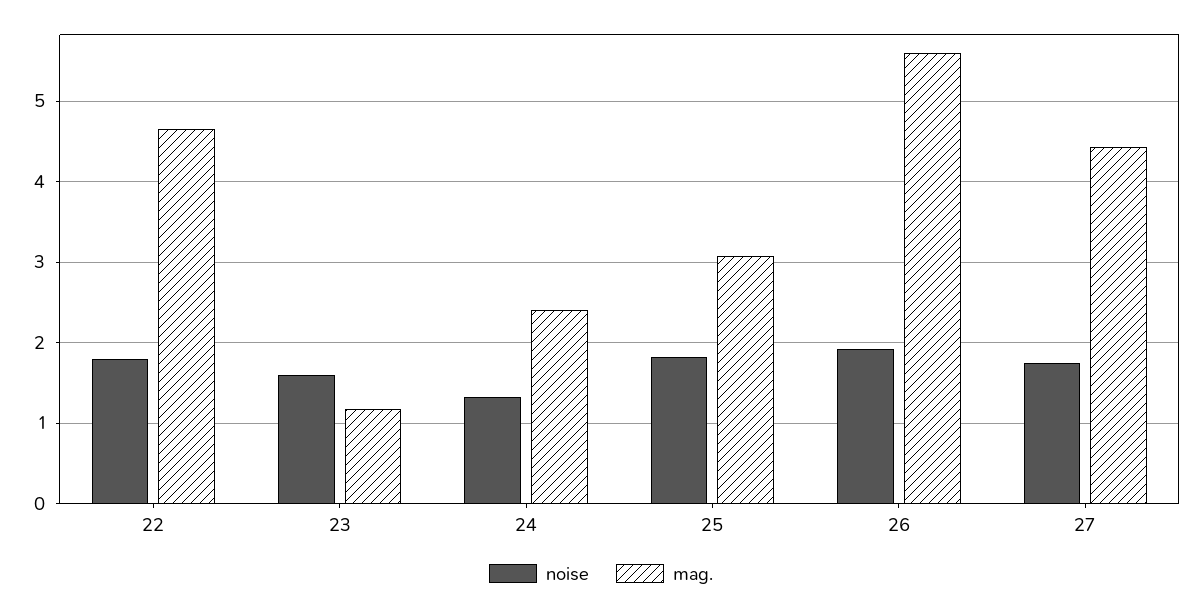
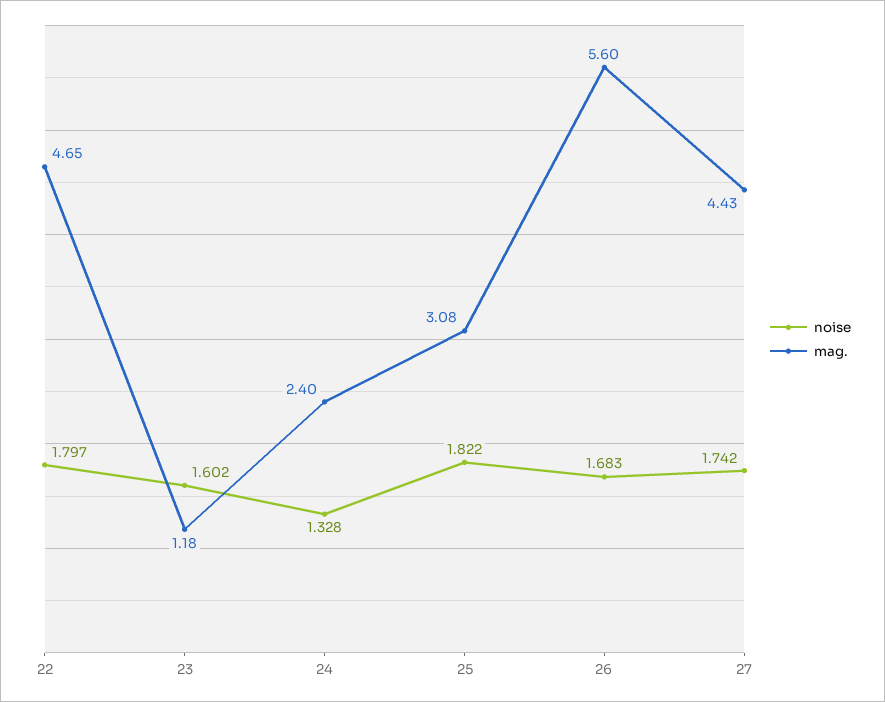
  {
    "noise": {
      "22": 1.797,
      "23": 1.602,
      "24": 1.328,
      "25": 1.822,
-     "26": 1.9,
+     "26": 1.683,
      "27": 1.742
    },
    "mag.": {
      "22": 4.65,
      "23": 1.18,
      "24": 2.4,
      "25": 3.08,
      "26": 5.6,
      "27": 4.43
    }
  }

